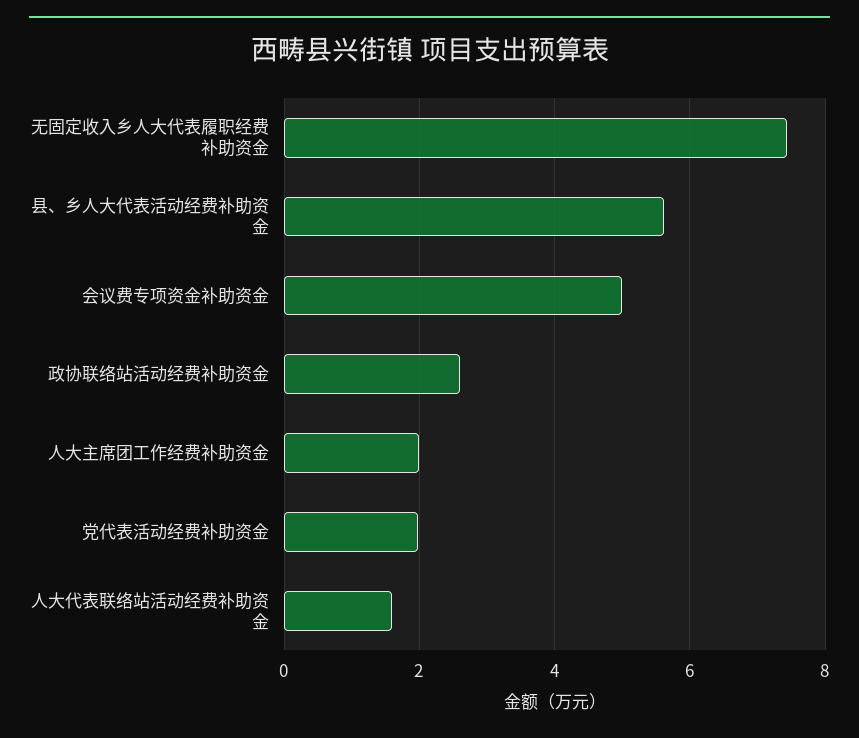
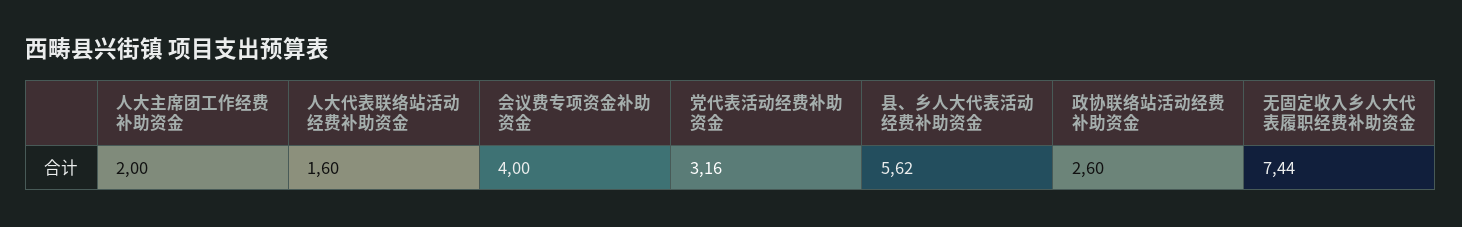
  {
    "无固定收入乡人大代表履职经费补助资金": 7.44,
    "县、乡人大代表活动经费补助资金": 5.62,
-   "会议费专项资金补助资金": 5,
+   "会议费专项资金补助资金": 4,
    "政协联络站活动经费补助资金": 2.6,
    "人大主席团工作经费补助资金": 2,
-   "党代表活动经费补助资金": 2,
+   "党代表活动经费补助资金": 3.16,
    "人大代表联络站活动经费补助资金": 1.6
  }

